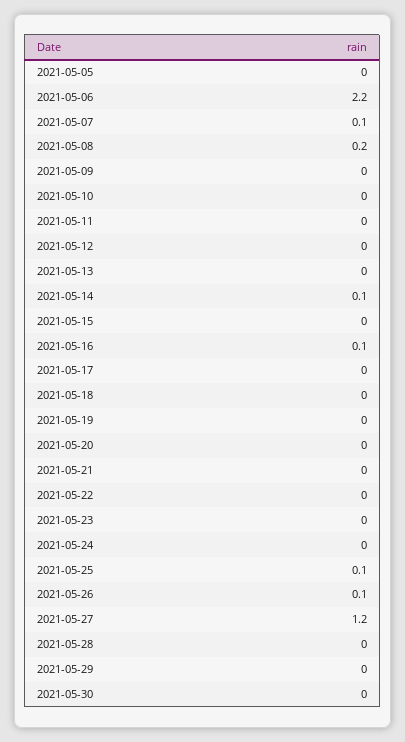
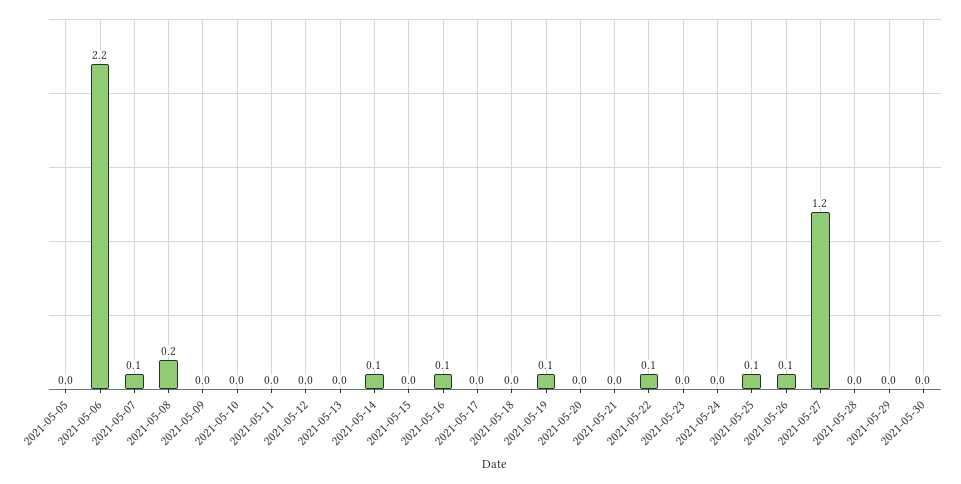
  {
    "2021-05-05": 0,
    "2021-05-06": 2.2,
    "2021-05-07": 0.1,
    "2021-05-08": 0.2,
    "2021-05-09": 0,
    "2021-05-10": 0,
    "2021-05-11": 0,
    "2021-05-12": 0,
    "2021-05-13": 0,
    "2021-05-14": 0.1,
    "2021-05-15": 0,
    "2021-05-16": 0.1,
    "2021-05-17": 0,
    "2021-05-18": 0,
-   "2021-05-19": 0,
+   "2021-05-19": 0.1,
    "2021-05-20": 0,
    "2021-05-21": 0,
-   "2021-05-22": 0,
+   "2021-05-22": 0.1,
    "2021-05-23": 0,
    "2021-05-24": 0,
    "2021-05-25": 0.1,
    "2021-05-26": 0.1,
    "2021-05-27": 1.2,
    "2021-05-28": 0,
    "2021-05-29": 0,
    "2021-05-30": 0
  }

